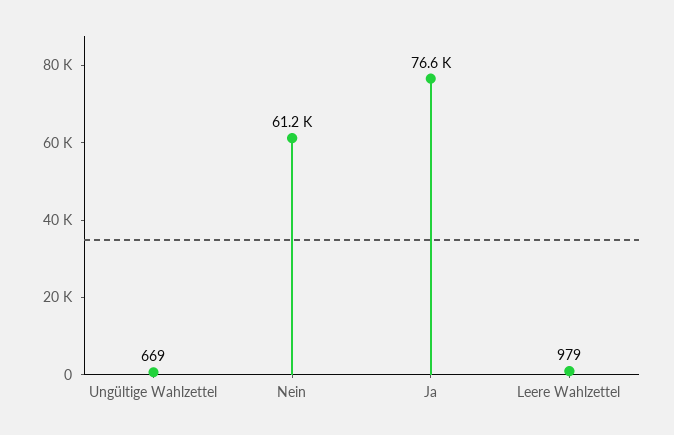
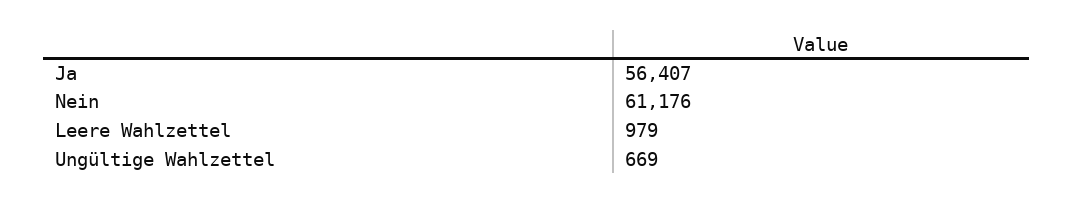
  {
    "Ungültige Wahlzettel": 669,
    "Nein": 61176,
-   "Ja": 76600,
+   "Ja": 56407,
    "Leere Wahlzettel": 979
  }

